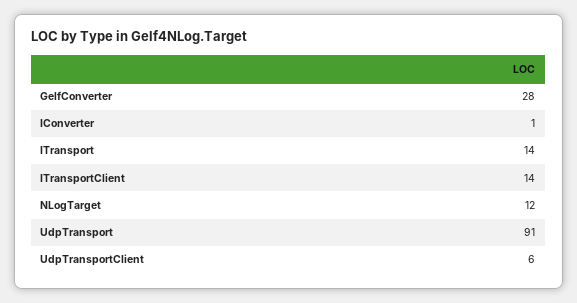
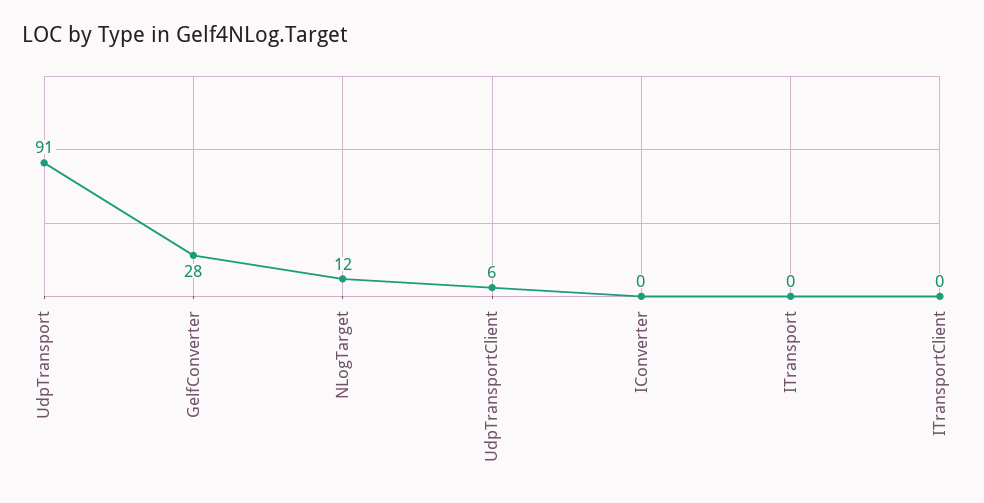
  {
    "GelfConverter": 28,
-   "IConverter": 1,
+   "IConverter": 0,
-   "ITransport": 14,
+   "ITransport": 0,
-   "ITransportClient": 14,
+   "ITransportClient": 0,
    "NLogTarget": 12,
    "UdpTransport": 91,
    "UdpTransportClient": 6
  }

